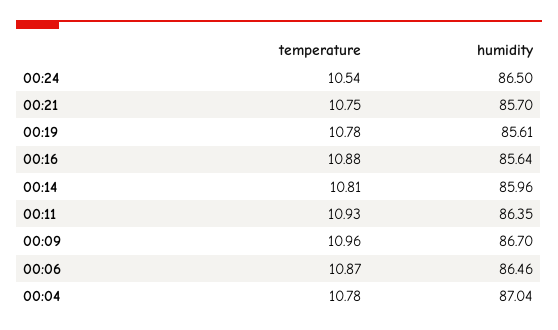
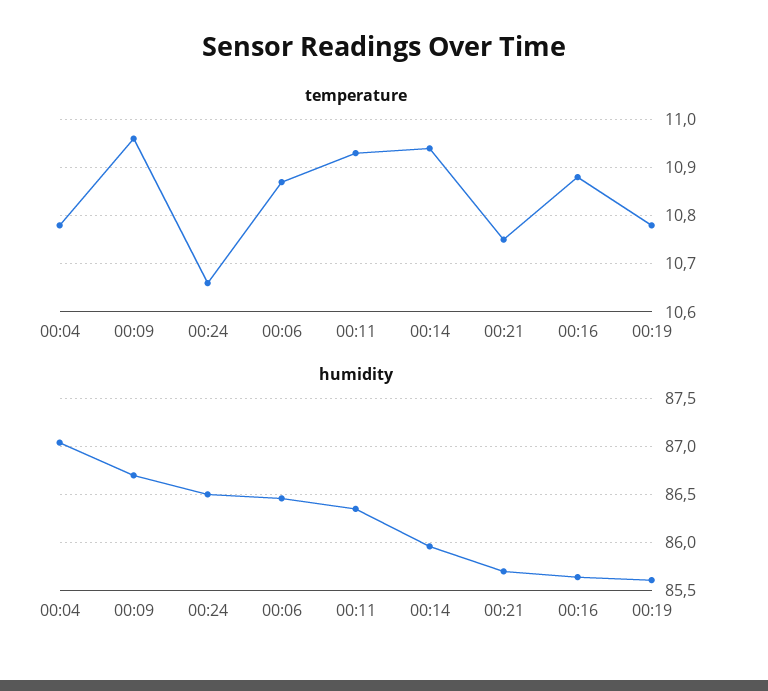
  {
    "temperature": {
-     "00:24": 10.54,
+     "00:24": 10.65,
      "00:21": 10.75,
      "00:19": 10.78,
      "00:16": 10.88,
-     "00:14": 10.81,
+     "00:14": 10.95,
      "00:11": 10.93,
      "00:09": 10.96,
      "00:06": 10.87,
      "00:04": 10.78
    },
    "humidity": {
      "00:24": 86.5,
      "00:21": 85.7,
      "00:19": 85.61,
      "00:16": 85.64,
      "00:14": 85.96,
      "00:11": 86.35,
      "00:09": 86.7,
      "00:06": 86.46,
      "00:04": 87.04
    }
  }

